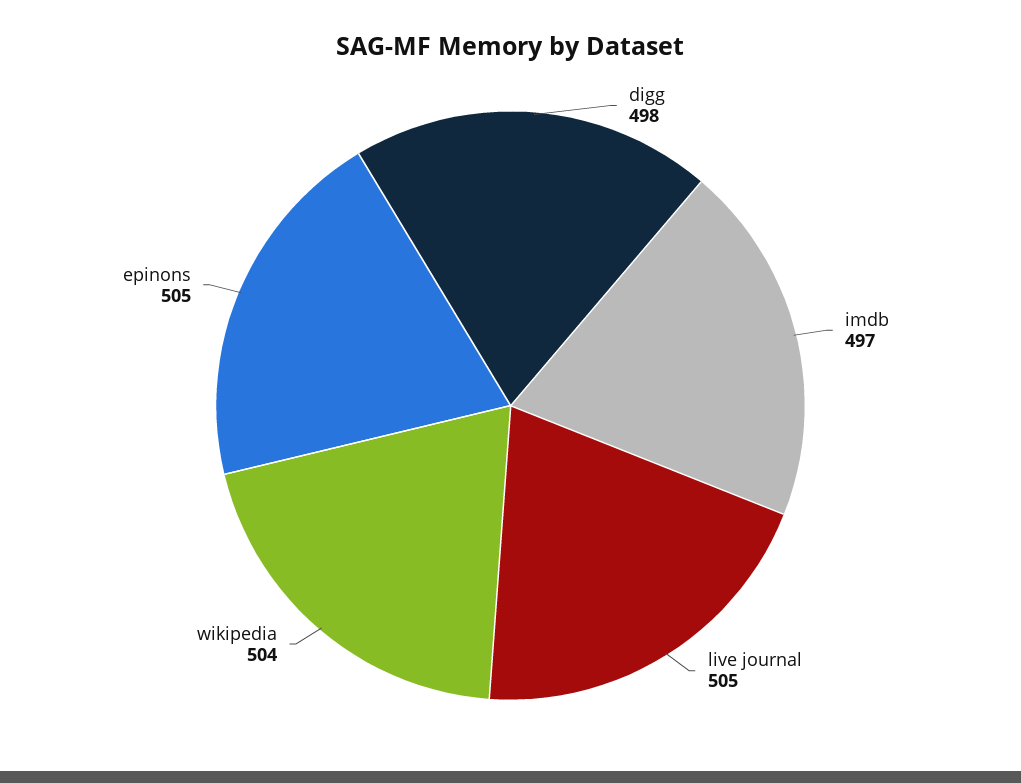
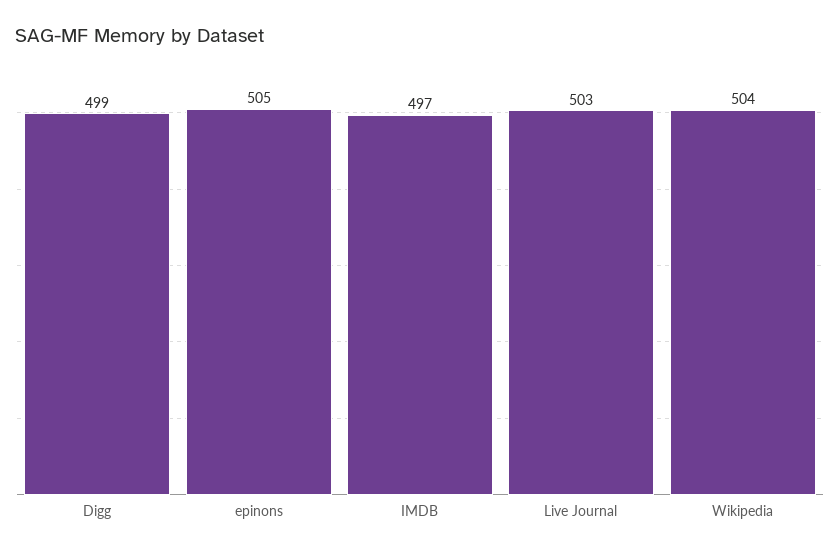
  {
-   "digg": 498,
+   "digg": 499,
    "imdb": 497,
-   "live journal": 505,
+   "live journal": 503,
    "wikipedia": 504,
    "epinons": 505
  }

